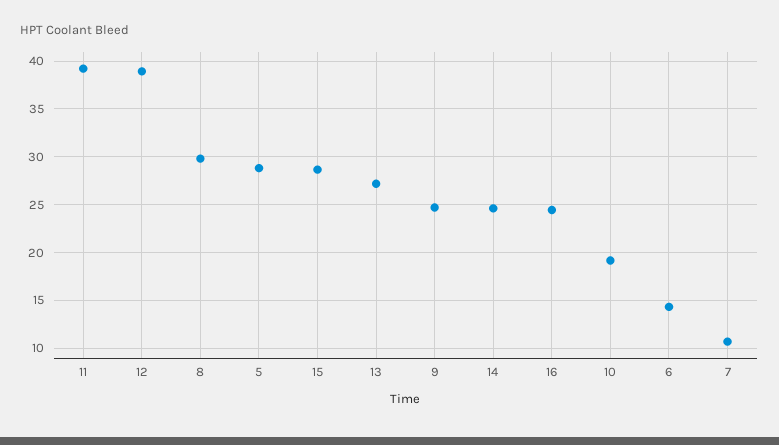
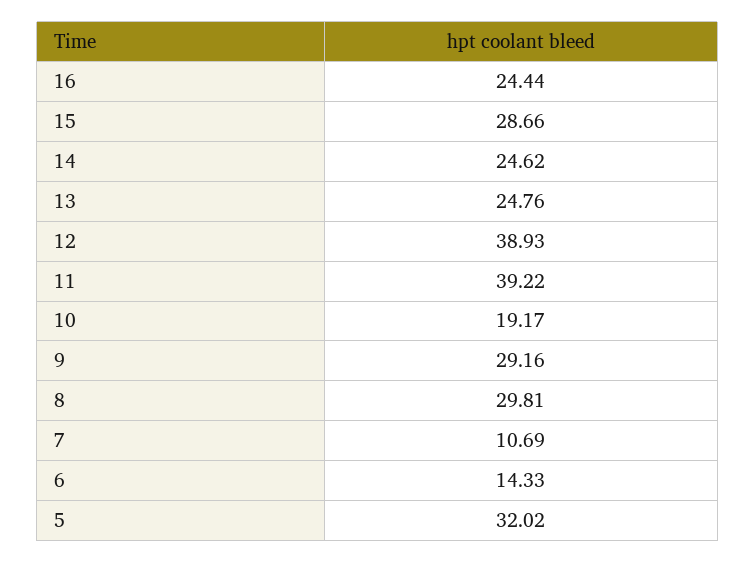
  {
    "11": 39.22,
    "12": 38.93,
    "8": 29.81,
-   "5": 29,
+   "5": 32.02,
    "15": 28.66,
-   "13": 27,
+   "13": 24.76,
-   "9": 25,
+   "9": 29.16,
    "14": 24.62,
    "16": 24.44,
    "10": 19.17,
    "6": 14.33,
    "7": 10.69
  }

